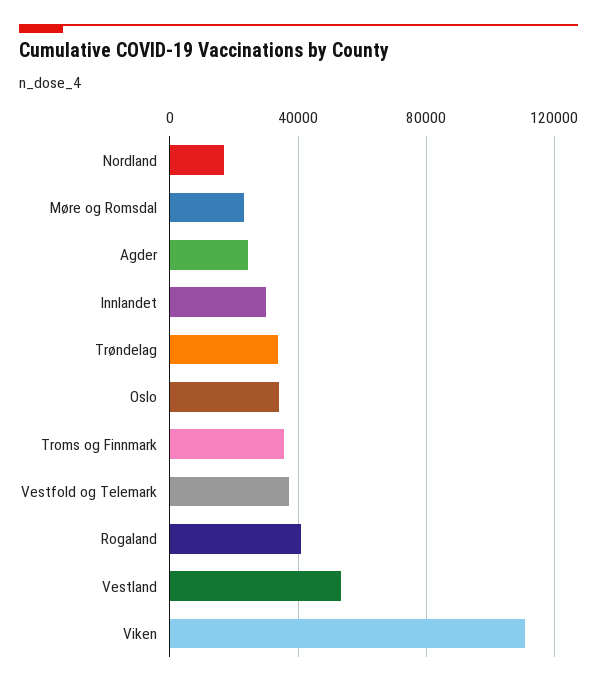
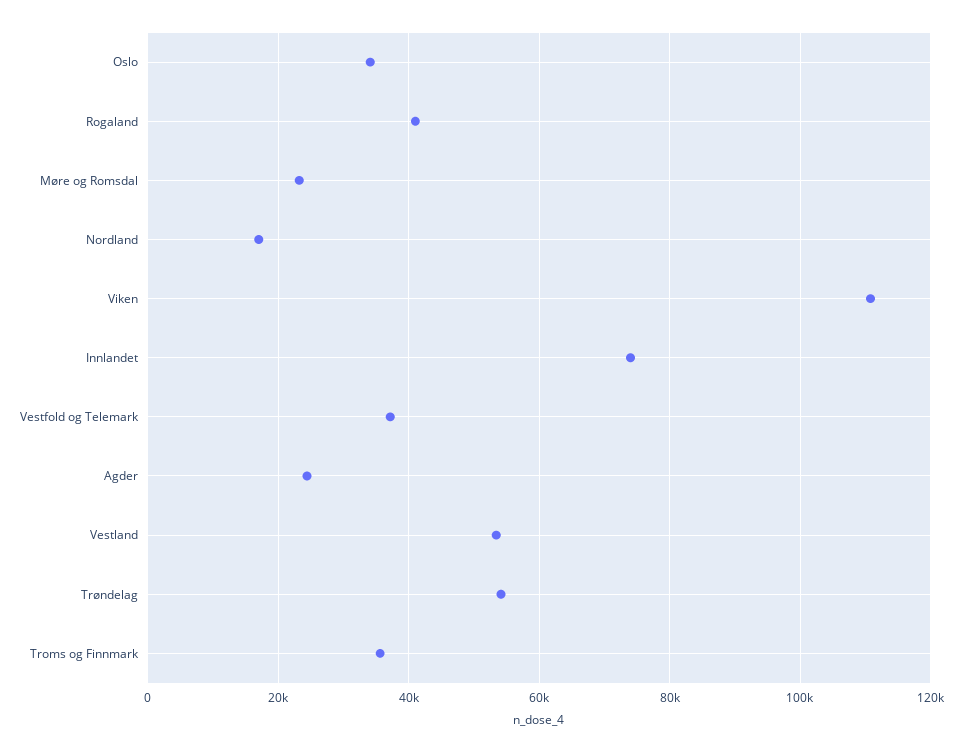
  {
    "Nordland": 16000,
    "Møre og Romsdal": 24000,
    "Agder": 24000,
-   "Innlandet": 30000,
+   "Innlandet": 74000,
-   "Trøndelag": 35000,
+   "Trøndelag": 54000,
    "Oslo": 34000,
    "Troms og Finnmark": 36000,
    "Vestfold og Telemark": 38000,
    "Rogaland": 40000,
    "Vestland": 54000,
    "Viken": 110000
  }

